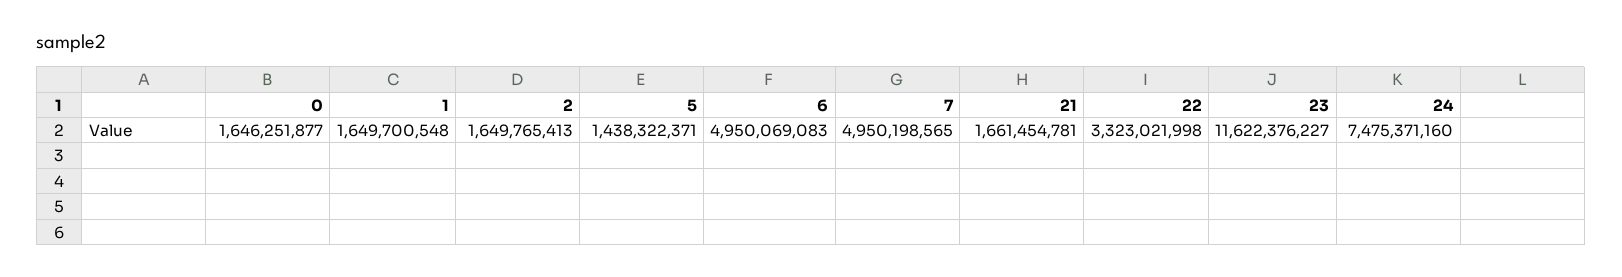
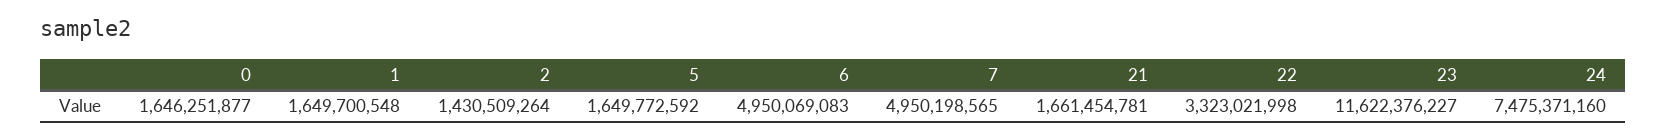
  {
    "0": 1646251877,
    "1": 1649700548,
-   "2": 1649765413,
+   "2": 1430509264,
-   "5": 1438322371,
+   "5": 1649772592,
    "6": 4950069083,
    "7": 4950198565,
    "21": 1661454781,
    "22": 3323021998,
    "23": 11622376227,
    "24": 7475371160
  }

